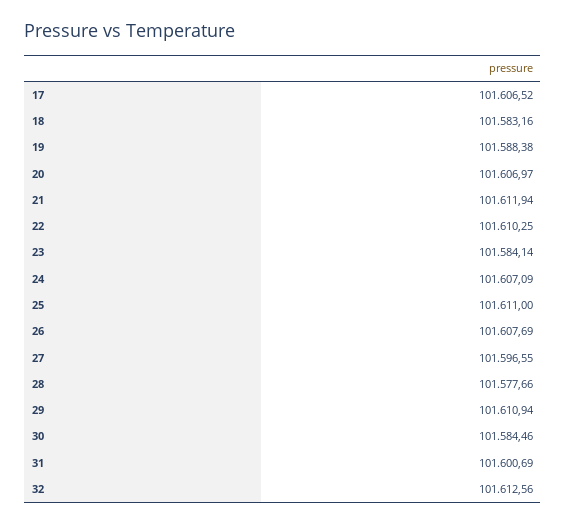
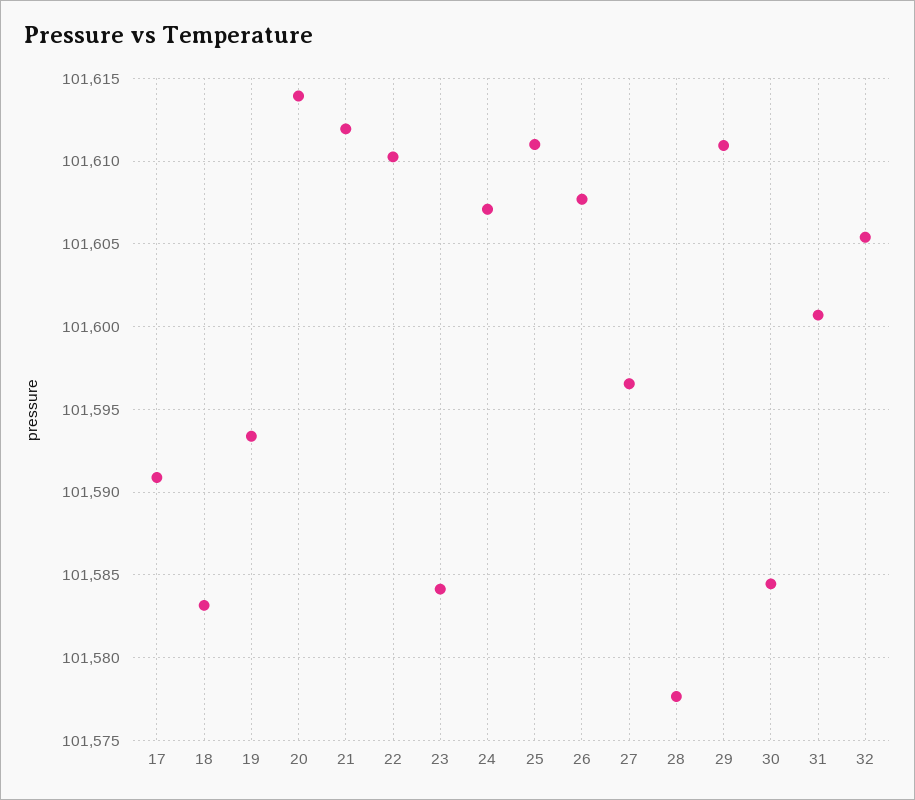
  {
-   "17": 101606.52,
+   "17": 101591,
    "18": 101583.16,
-   "19": 101588.38,
+   "19": 101593.5,
-   "20": 101606.97,
+   "20": 101614,
    "21": 101611.94,
    "22": 101610.25,
    "23": 101584.14,
    "24": 101607.09,
    "25": 101611,
    "26": 101607.69,
    "27": 101596.55,
    "28": 101577.66,
    "29": 101610.94,
    "30": 101584.46,
    "31": 101600.69,
-   "32": 101612.56
+   "32": 101605.5
  }

